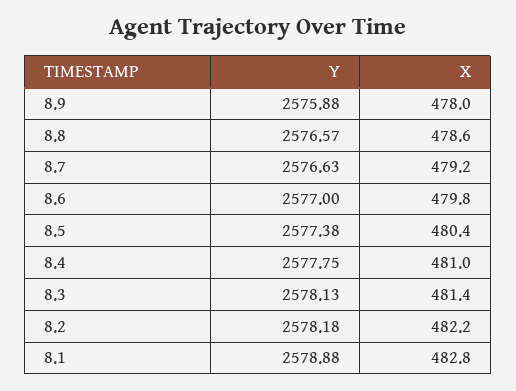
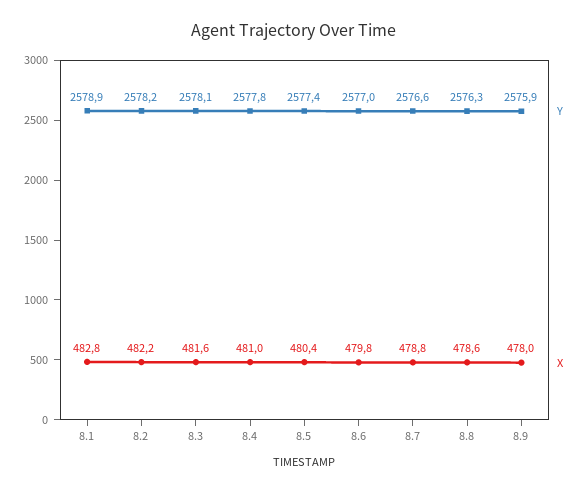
  {
    "Y": {
      "8.9": 2575.88,
-     "8.8": 2576.57,
+     "8.8": 2576.3,
      "8.7": 2576.63,
      "8.6": 2577,
      "8.5": 2577.38,
      "8.4": 2577.75,
      "8.3": 2578.13,
      "8.2": 2578.18,
      "8.1": 2578.88
    },
    "X": {
      "8.9": 478,
      "8.8": 478.6,
-     "8.7": 479.2,
+     "8.7": 478.8,
      "8.6": 479.8,
      "8.5": 480.4,
      "8.4": 481,
-     "8.3": 481.4,
+     "8.3": 481.6,
      "8.2": 482.2,
      "8.1": 482.8
    }
  }

